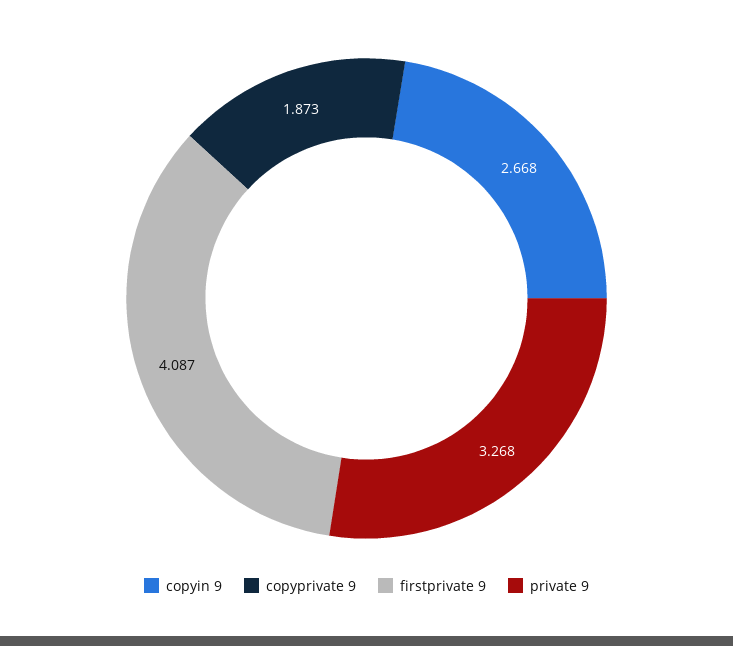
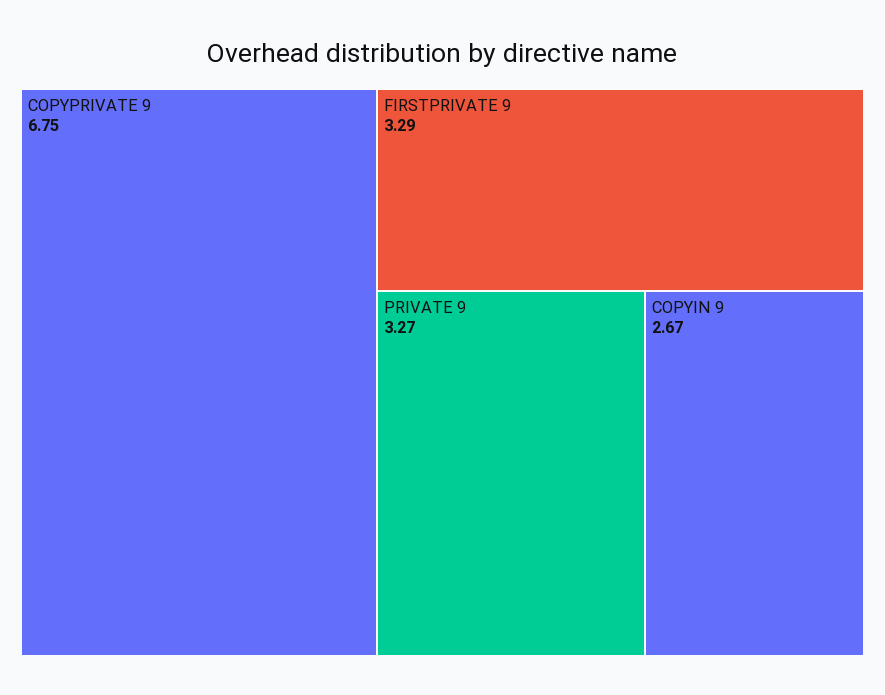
  {
    "copyin 9": 2.668,
-   "copyprivate 9": 1.873,
+   "copyprivate 9": 6.75,
-   "firstprivate 9": 4.087,
+   "firstprivate 9": 3.29,
    "private 9": 3.268
  }

